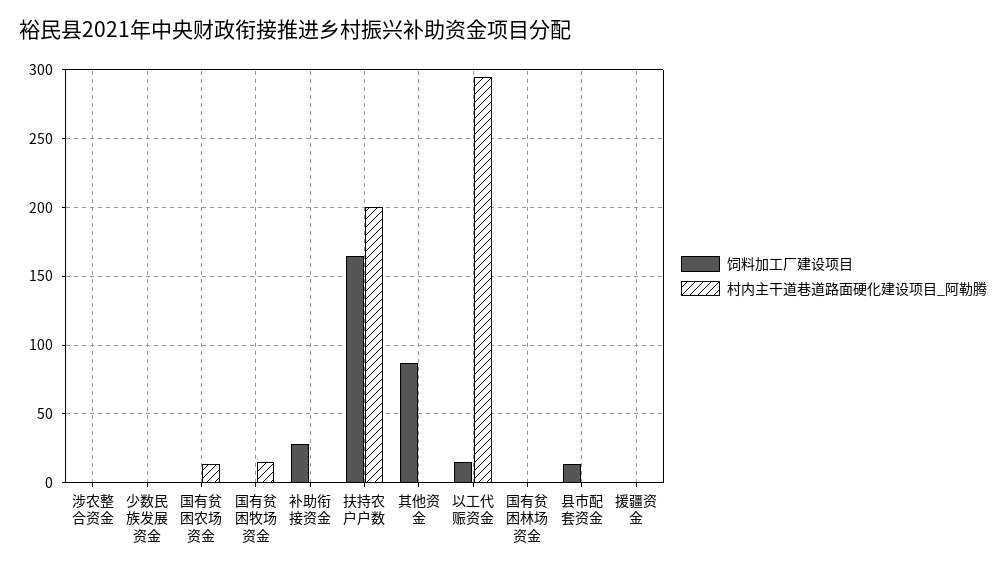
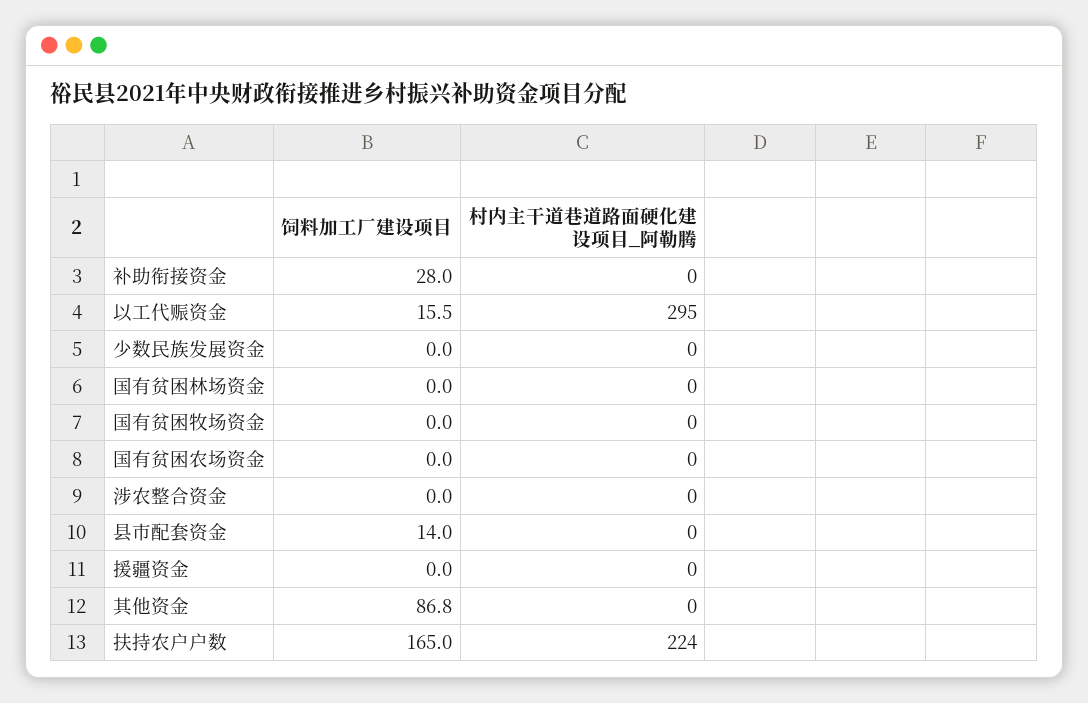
  {
    "饲料加工厂建设项目": {
      "涉农整合资金": 0,
      "少数民族发展资金": 0,
      "国有贫困农场资金": 0,
      "国有贫困牧场资金": 0,
      "补助衔接资金": 28,
      "扶持农户户数": 165,
      "其他资金": 86.8,
      "以工代赈资金": 15.5,
      "国有贫困林场资金": 0,
      "县市配套资金": 14,
      "援疆资金": 0
    },
    "村内主干道巷道路面硬化建设项目_阿勒腾": {
      "涉农整合资金": 0,
      "少数民族发展资金": 0,
-     "国有贫困农场资金": 15,
+     "国有贫困农场资金": 0,
-     "国有贫困牧场资金": 15,
+     "国有贫困牧场资金": 0,
      "补助衔接资金": 0,
-     "扶持农户户数": 200,
+     "扶持农户户数": 224,
      "其他资金": 0,
      "以工代赈资金": 295,
      "国有贫困林场资金": 0,
      "县市配套资金": 0,
      "援疆资金": 0
    }
  }

